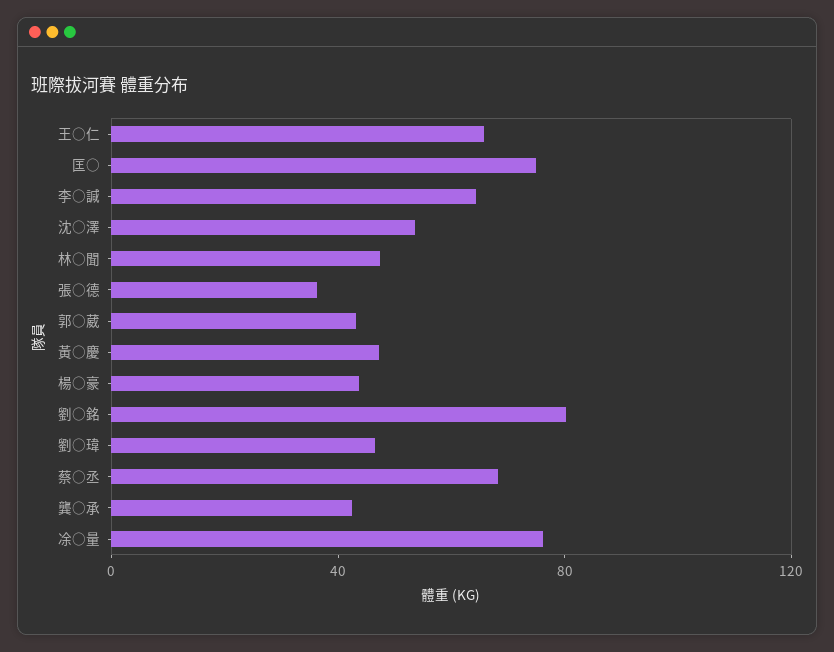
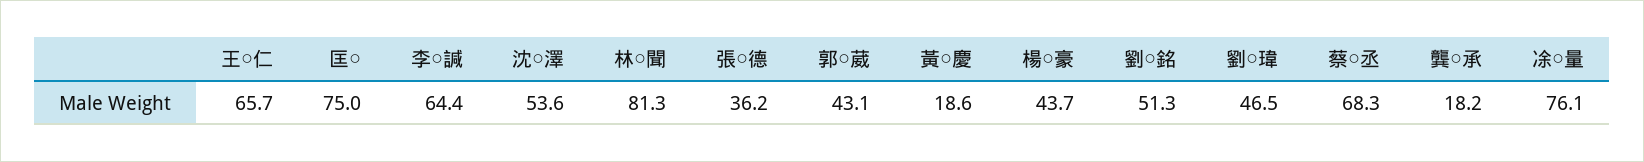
  {
    "王○仁": 65.7,
    "匡○": 75,
    "李○諴": 64.4,
    "沈○澤": 53.6,
-   "林○聞": 50,
+   "林○聞": 81.3,
    "張○德": 36.2,
    "郭○葳": 43.1,
-   "黃○慶": 50,
+   "黃○慶": 18.6,
    "楊○豪": 43.7,
-   "劉○銘": 80,
+   "劉○銘": 51.3,
    "劉○瑋": 46.5,
    "蔡○丞": 68.3,
-   "龔○承": 40,
+   "龔○承": 18.2,
    "凃○量": 76.1
  }

